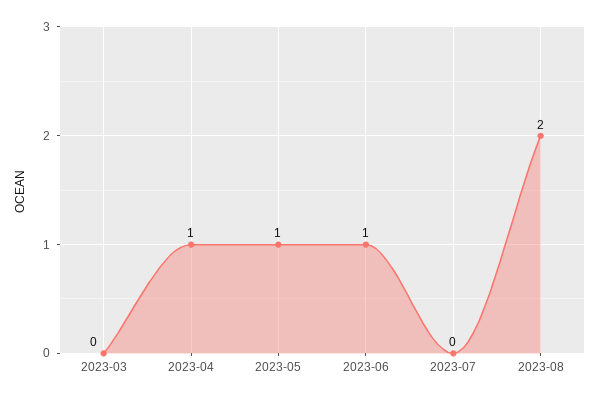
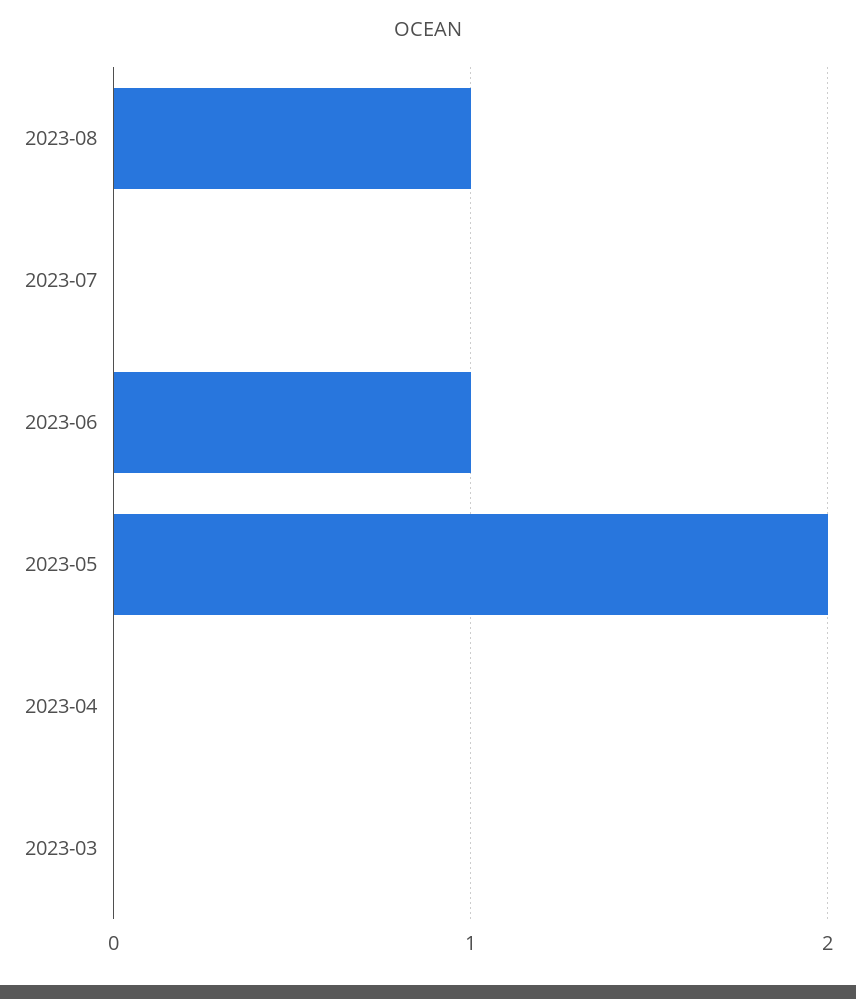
  {
    "2023-03": 0,
-   "2023-04": 1,
+   "2023-04": 0,
-   "2023-05": 1,
+   "2023-05": 2,
    "2023-06": 1,
    "2023-07": 0,
-   "2023-08": 2
+   "2023-08": 1
  }

